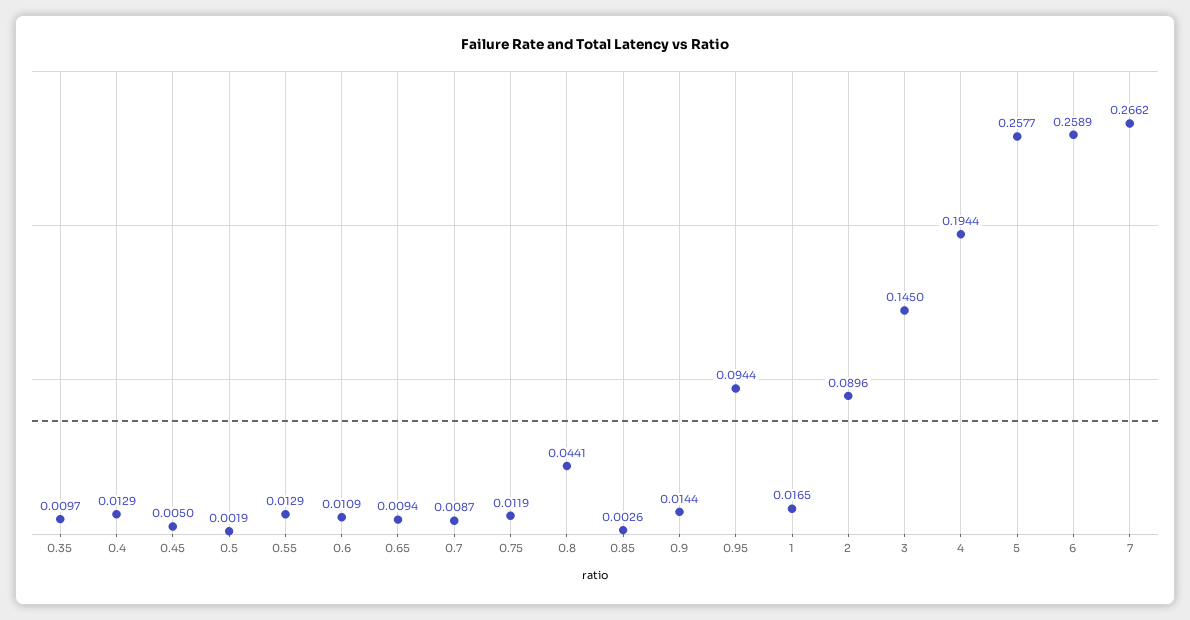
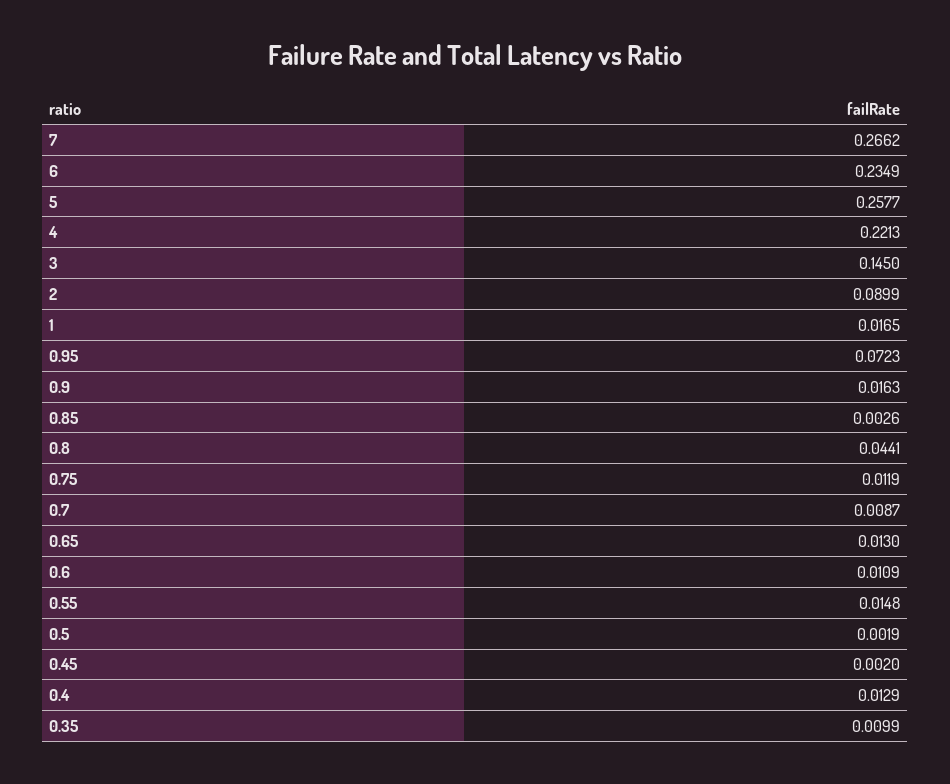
  {
-   "0.35": 0.0097,
+   "0.35": 0.0099,
    "0.4": 0.0129,
-   "0.45": 0.005,
+   "0.45": 0.002,
    "0.5": 0.0019,
-   "0.55": 0.0129,
+   "0.55": 0.0148,
    "0.6": 0.0109,
-   "0.65": 0.0094,
+   "0.65": 0.013,
    "0.7": 0.0087,
    "0.75": 0.0119,
    "0.8": 0.0441,
    "0.85": 0.0026,
-   "0.9": 0.0144,
+   "0.9": 0.0163,
-   "0.95": 0.0944,
+   "0.95": 0.0723,
    "1": 0.0165,
-   "2": 0.0896,
+   "2": 0.0899,
    "3": 0.145,
-   "4": 0.1944,
+   "4": 0.2213,
    "5": 0.2577,
-   "6": 0.2589,
+   "6": 0.2349,
    "7": 0.2662
  }

